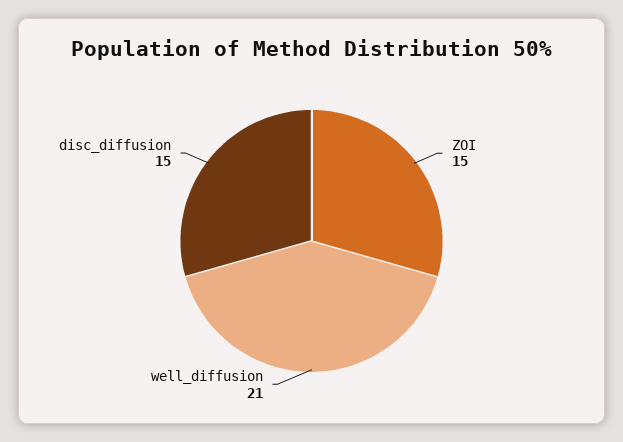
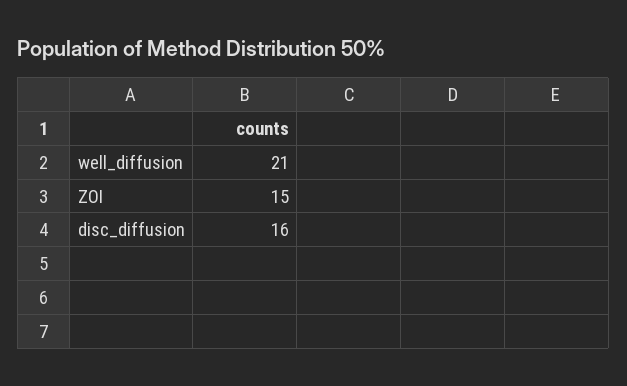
  {
    "ZOI": 15,
    "well_diffusion": 21,
-   "disc_diffusion": 15
+   "disc_diffusion": 16
  }

